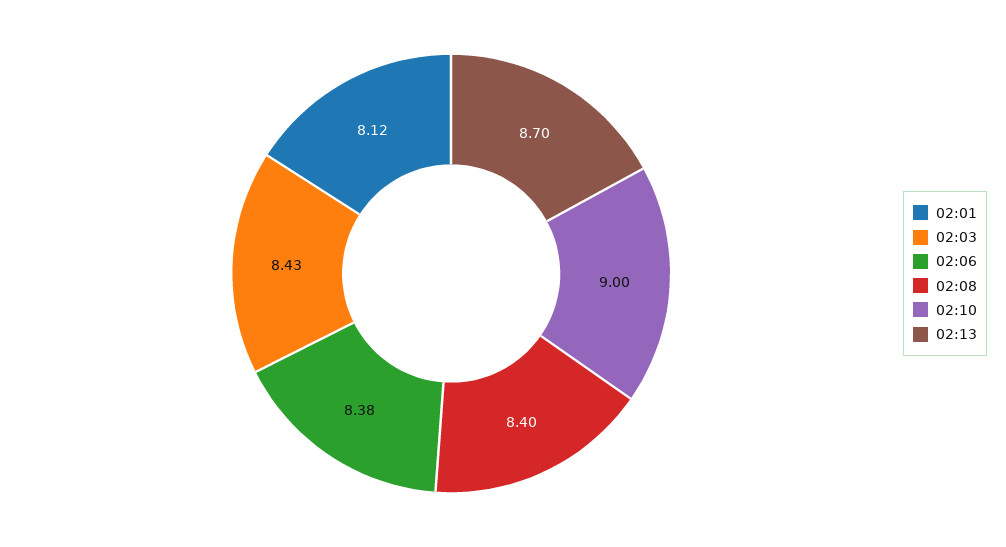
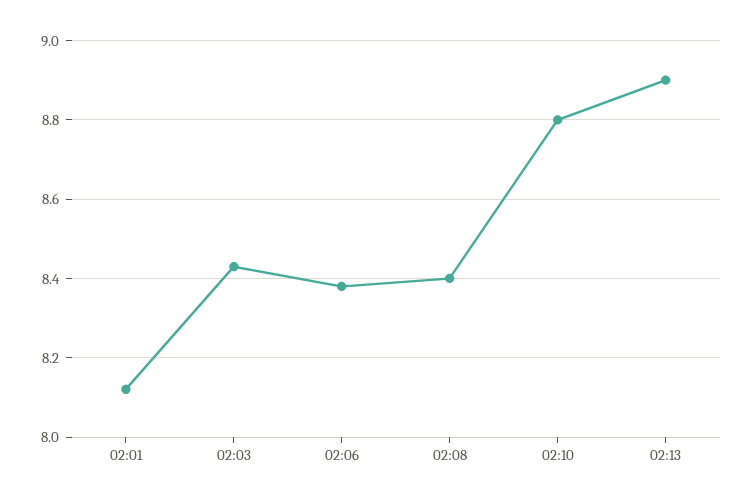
  {
    "02:01": 8.12,
    "02:03": 8.43,
    "02:06": 8.38,
    "02:08": 8.4,
-   "02:10": 9,
+   "02:10": 8.8,
-   "02:13": 8.7
+   "02:13": 8.9
  }

